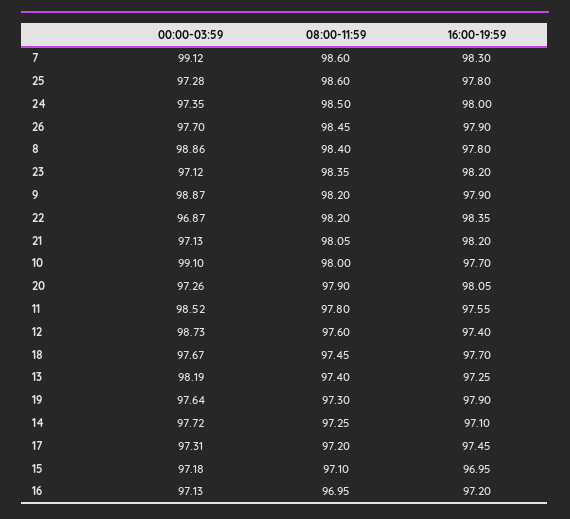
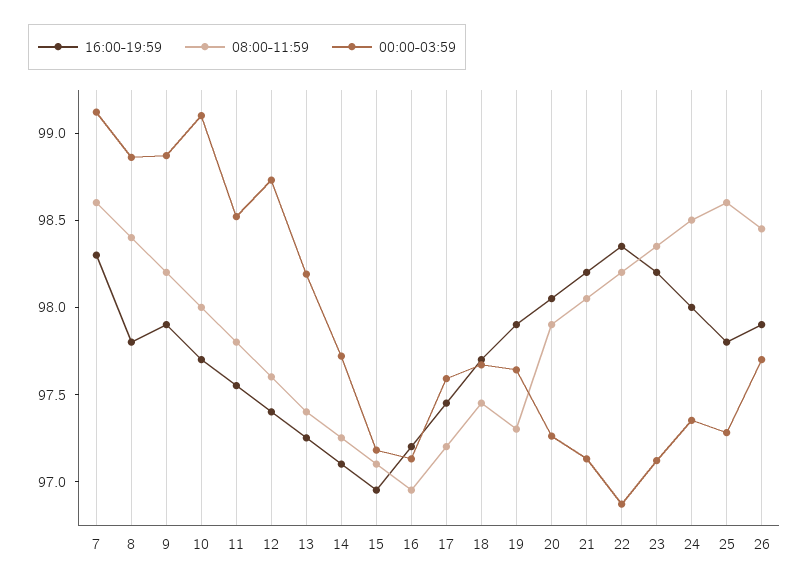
  {
    "00:00-03:59": {
      "7": 99.12,
      "25": 97.28,
      "24": 97.35,
      "26": 97.7,
      "8": 98.86,
      "23": 97.12,
      "9": 98.87,
      "22": 96.87,
      "21": 97.13,
      "10": 99.1,
      "20": 97.26,
      "11": 98.52,
      "12": 98.73,
      "18": 97.67,
      "13": 98.19,
      "19": 97.64,
      "14": 97.72,
-     "17": 97.31,
+     "17": 97.6,
      "15": 97.18,
      "16": 97.13
    },
    "08:00-11:59": {
      "7": 98.6,
      "25": 98.6,
      "24": 98.5,
      "26": 98.45,
      "8": 98.4,
      "23": 98.35,
      "9": 98.2,
      "22": 98.2,
      "21": 98.05,
      "10": 98,
      "20": 97.9,
      "11": 97.8,
      "12": 97.6,
      "18": 97.45,
      "13": 97.4,
      "19": 97.3,
      "14": 97.25,
      "17": 97.2,
      "15": 97.1,
      "16": 96.95
    },
    "16:00-19:59": {
      "7": 98.3,
      "25": 97.8,
      "24": 98,
      "26": 97.9,
      "8": 97.8,
      "23": 98.2,
      "9": 97.9,
      "22": 98.35,
      "21": 98.2,
      "10": 97.7,
      "20": 98.05,
      "11": 97.55,
      "12": 97.4,
      "18": 97.7,
      "13": 97.25,
      "19": 97.9,
      "14": 97.1,
      "17": 97.45,
      "15": 96.95,
      "16": 97.2
    }
  }

